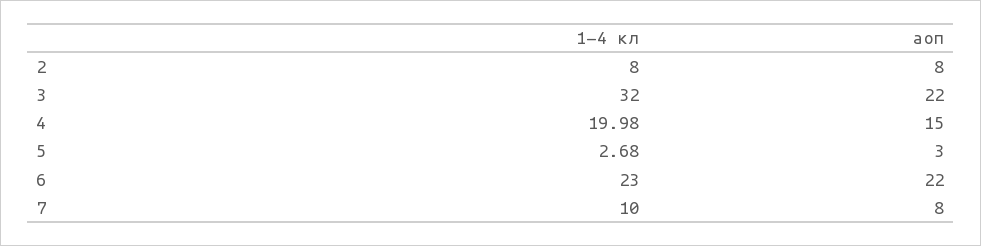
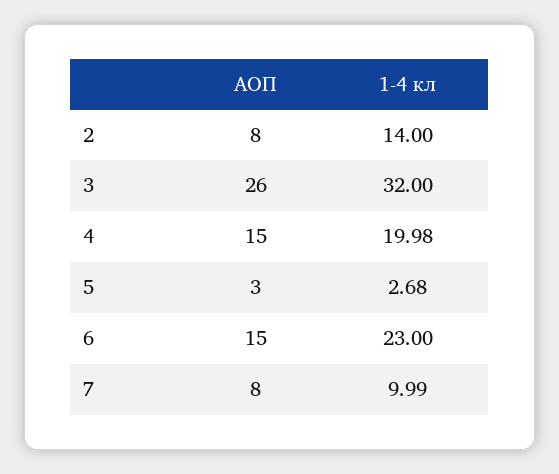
  {
    "1-4 кл": {
-     "2": 8,
+     "2": 14,
      "3": 32,
      "4": 19.98,
      "5": 2.68,
      "6": 23,
-     "7": 10
+     "7": 9.99
    },
    "аоп": {
      "2": 8,
-     "3": 22,
+     "3": 26,
      "4": 15,
      "5": 3,
-     "6": 22,
+     "6": 15,
      "7": 8
    }
  }

